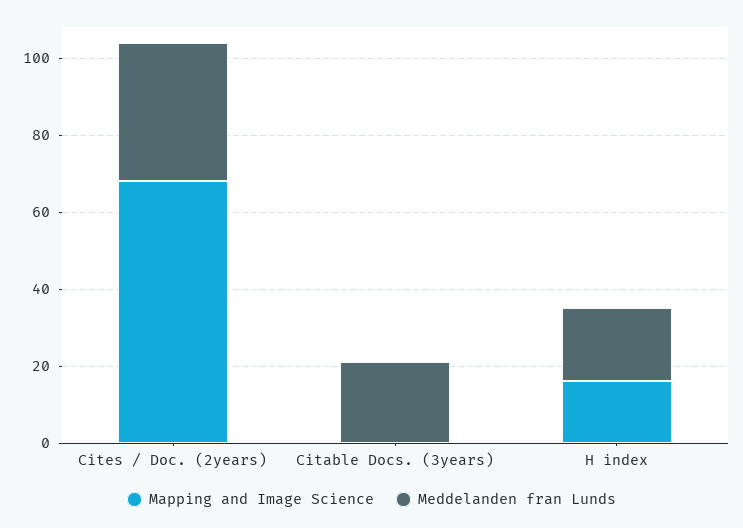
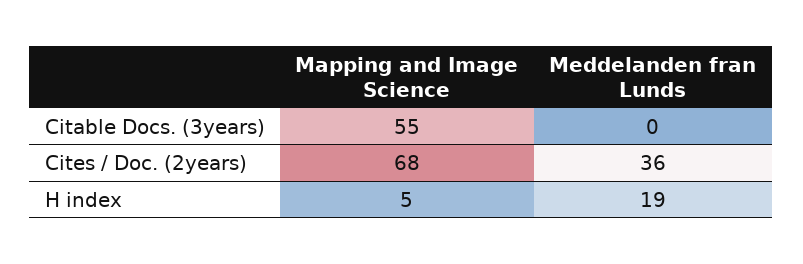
  {
    "Mapping and Image Science": {
      "Cites / Doc. (2years)": 68,
-     "Citable Docs. (3years)": 0,
+     "Citable Docs. (3years)": 55,
-     "H index": 15
+     "H index": 5
    },
    "Meddelanden fran Lunds": {
      "Cites / Doc. (2years)": 36,
-     "Citable Docs. (3years)": 20,
+     "Citable Docs. (3years)": 0,
      "H index": 19
    }
  }

